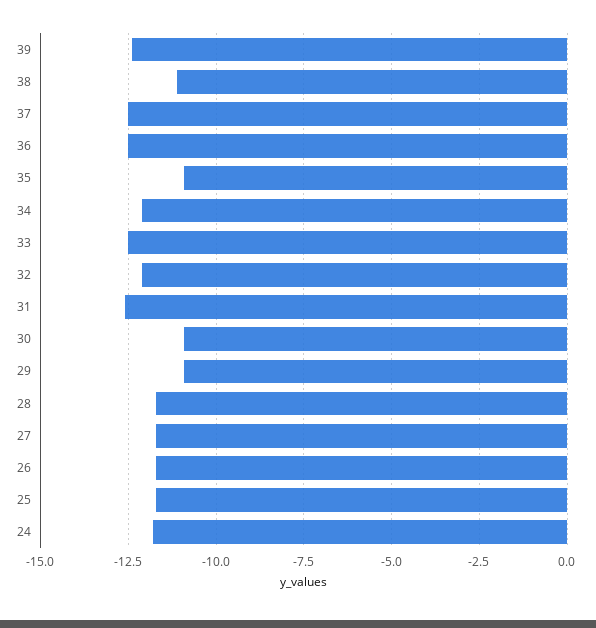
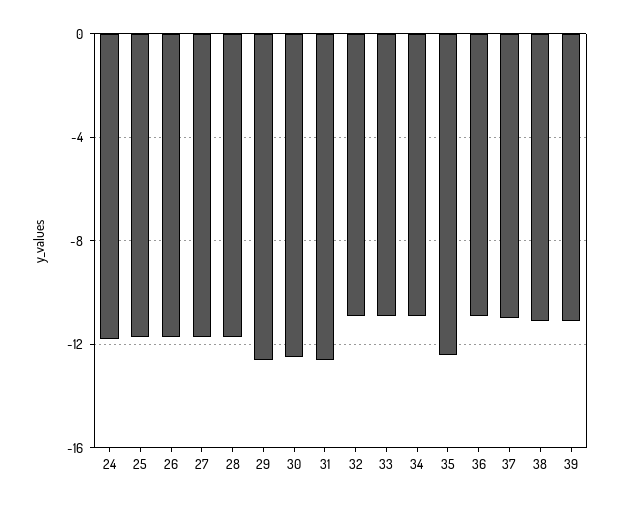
  {
-   "39": -12.5,
+   "39": -11,
    "38": -11,
-   "37": -12.5,
+   "37": -11,
-   "36": -12.5,
+   "36": -11,
-   "35": -11,
+   "35": -12.5,
-   "34": -12,
+   "34": -11,
-   "33": -12.5,
+   "33": -11,
-   "32": -12,
+   "32": -11,
    "31": -12.5,
-   "30": -11,
+   "30": -12.5,
-   "29": -11,
+   "29": -12.5,
    "28": -11.5,
    "27": -11.5,
    "26": -11.5,
    "25": -11.5,
    "24": -12
  }

